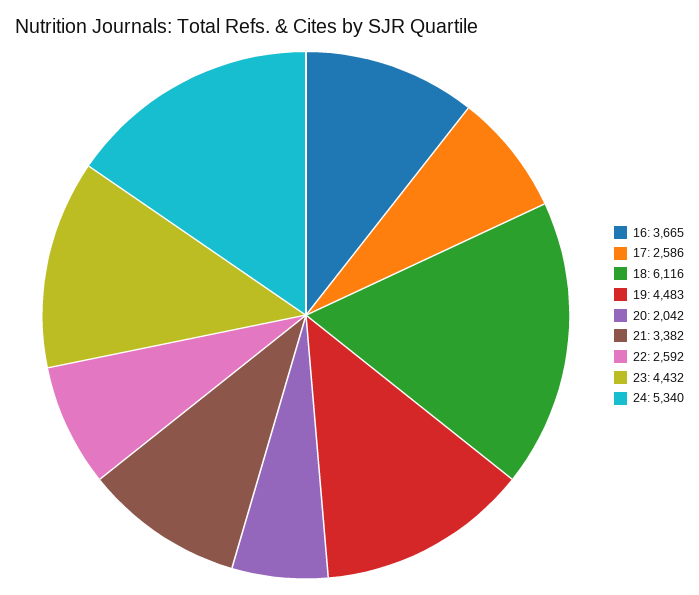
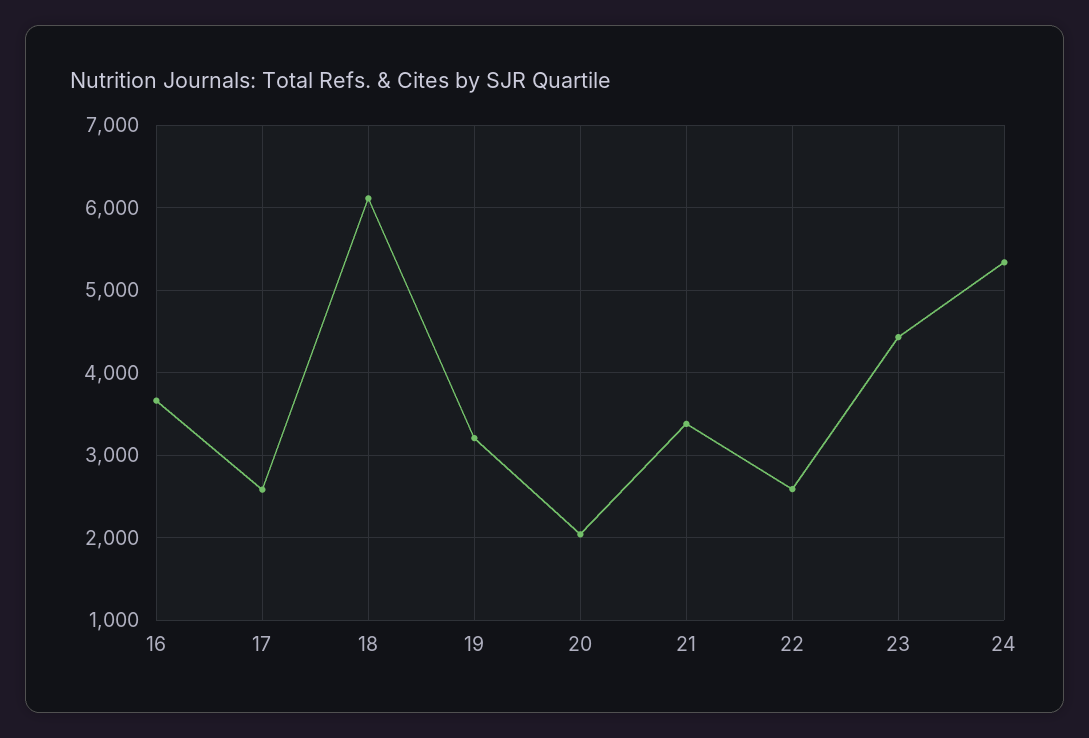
  {
    "16": 3665,
    "17": 2586,
    "18": 6116,
-   "19": 4483,
+   "19": 3200,
    "20": 2042,
    "21": 3382,
    "22": 2592,
    "23": 4432,
    "24": 5340
  }

